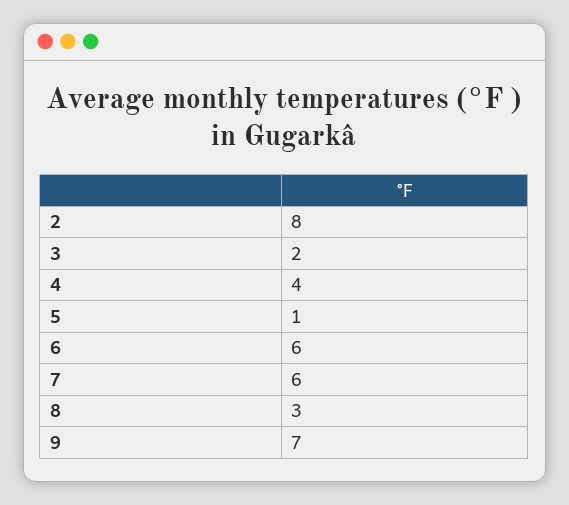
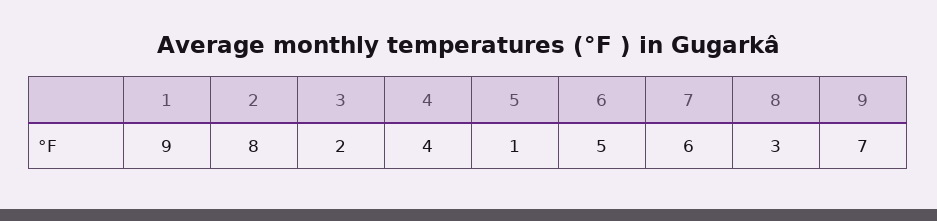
  {
    "2": 8,
    "3": 2,
    "4": 4,
    "5": 1,
-   "6": 6,
+   "6": 5,
    "7": 6,
    "8": 3,
-   "9": 7
+   "9": 7,
+   "1": 9
  }

